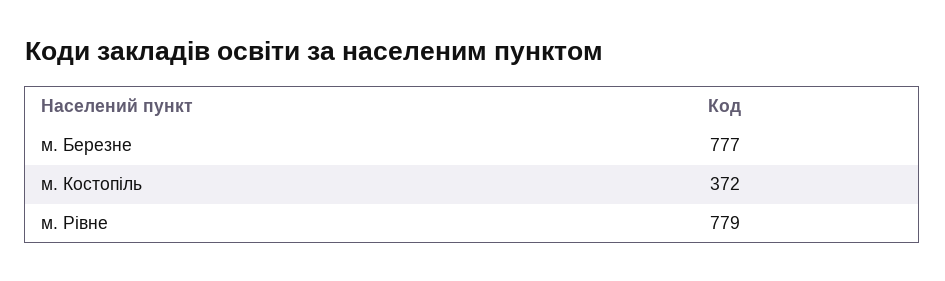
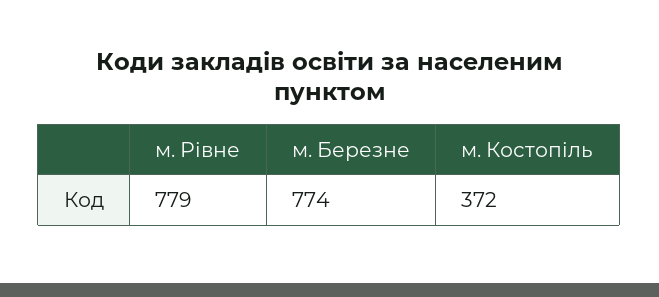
  {
-   "м. Березне": 777,
+   "м. Березне": 774,
    "м. Костопіль": 372,
    "м. Рівне": 779
  }

